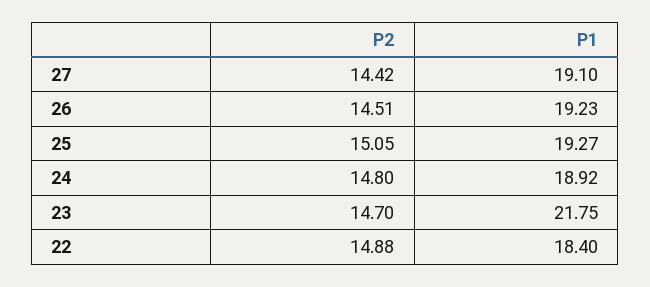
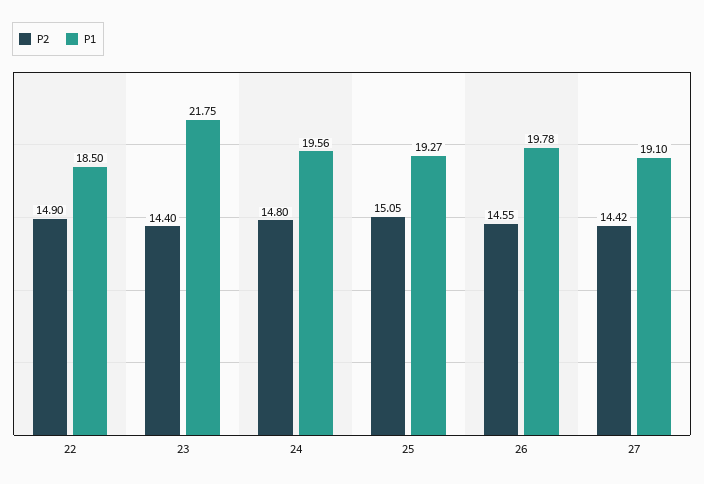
  {
    "P2": {
      "27": 14.42,
-     "26": 14.51,
+     "26": 14.55,
      "25": 15.05,
      "24": 14.8,
-     "23": 14.7,
+     "23": 14.4,
-     "22": 14.88
+     "22": 14.9
    },
    "P1": {
      "27": 19.1,
-     "26": 19.23,
+     "26": 19.78,
      "25": 19.27,
-     "24": 18.92,
+     "24": 19.56,
      "23": 21.75,
-     "22": 18.4
+     "22": 18.5
    }
  }

